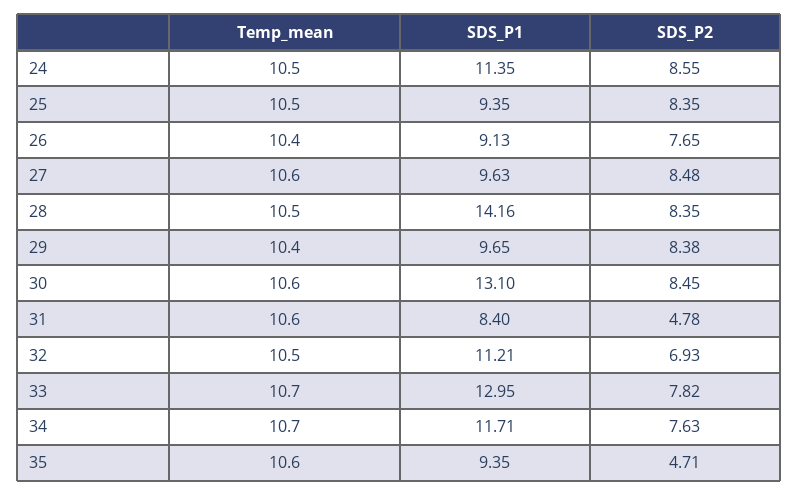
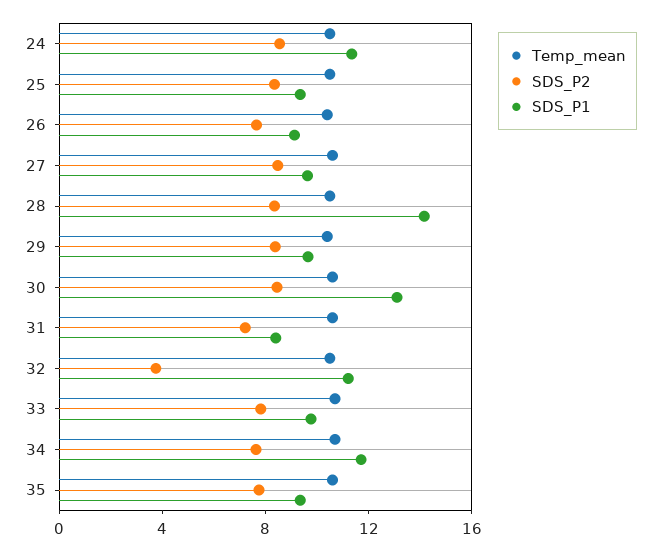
  {
    "Temp_mean": {
      "24": 10.5,
      "25": 10.5,
      "26": 10.4,
      "27": 10.6,
      "28": 10.5,
      "29": 10.4,
      "30": 10.6,
      "31": 10.6,
      "32": 10.5,
      "33": 10.7,
      "34": 10.7,
      "35": 10.6
    },
    "SDS_P1": {
      "24": 11.35,
      "25": 9.35,
      "26": 9.13,
      "27": 9.63,
      "28": 14.16,
      "29": 9.65,
      "30": 13.1,
      "31": 8.4,
      "32": 11.21,
-     "33": 12.95,
+     "33": 10,
      "34": 11.71,
      "35": 9.35
    },
    "SDS_P2": {
      "24": 8.55,
      "25": 8.35,
      "26": 7.65,
      "27": 8.48,
      "28": 8.35,
      "29": 8.38,
      "30": 8.45,
-     "31": 4.78,
+     "31": 7,
-     "32": 6.93,
+     "32": 4,
      "33": 7.82,
      "34": 7.63,
-     "35": 4.71
+     "35": 8
    }
  }

